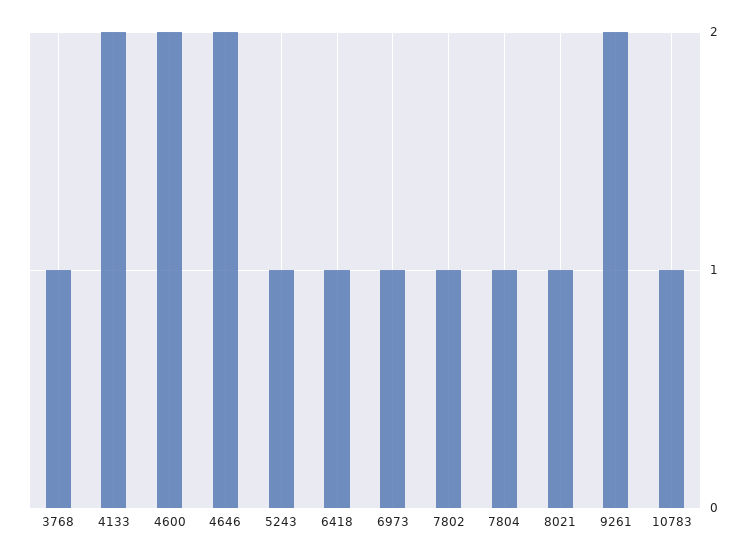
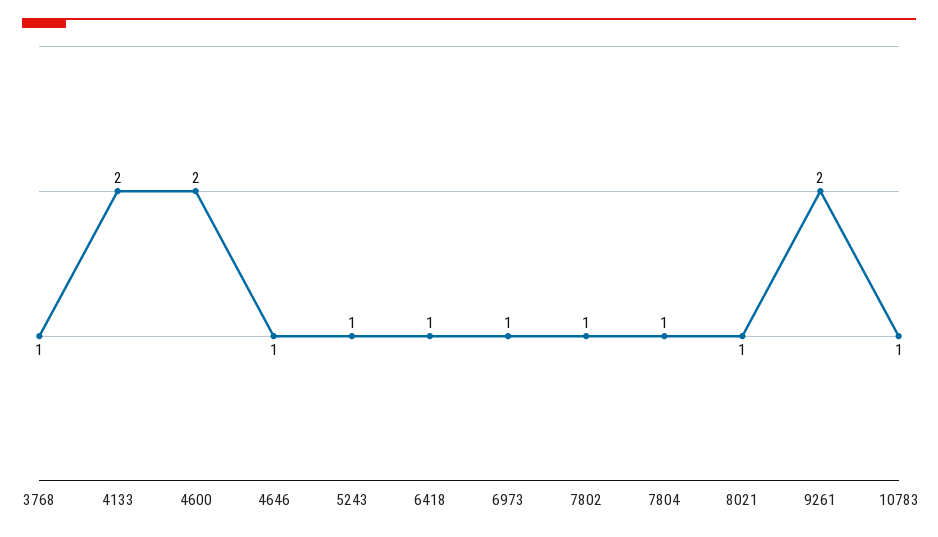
  {
    "3768": 1,
    "4133": 2,
    "4600": 2,
-   "4646": 2,
+   "4646": 1,
    "5243": 1,
    "6418": 1,
    "6973": 1,
    "7802": 1,
    "7804": 1,
    "8021": 1,
    "9261": 2,
    "10783": 1
  }

